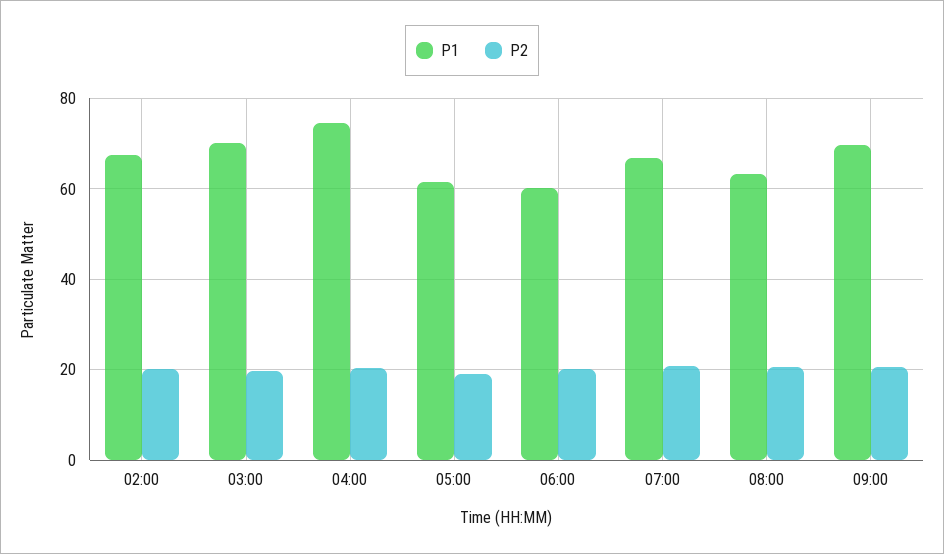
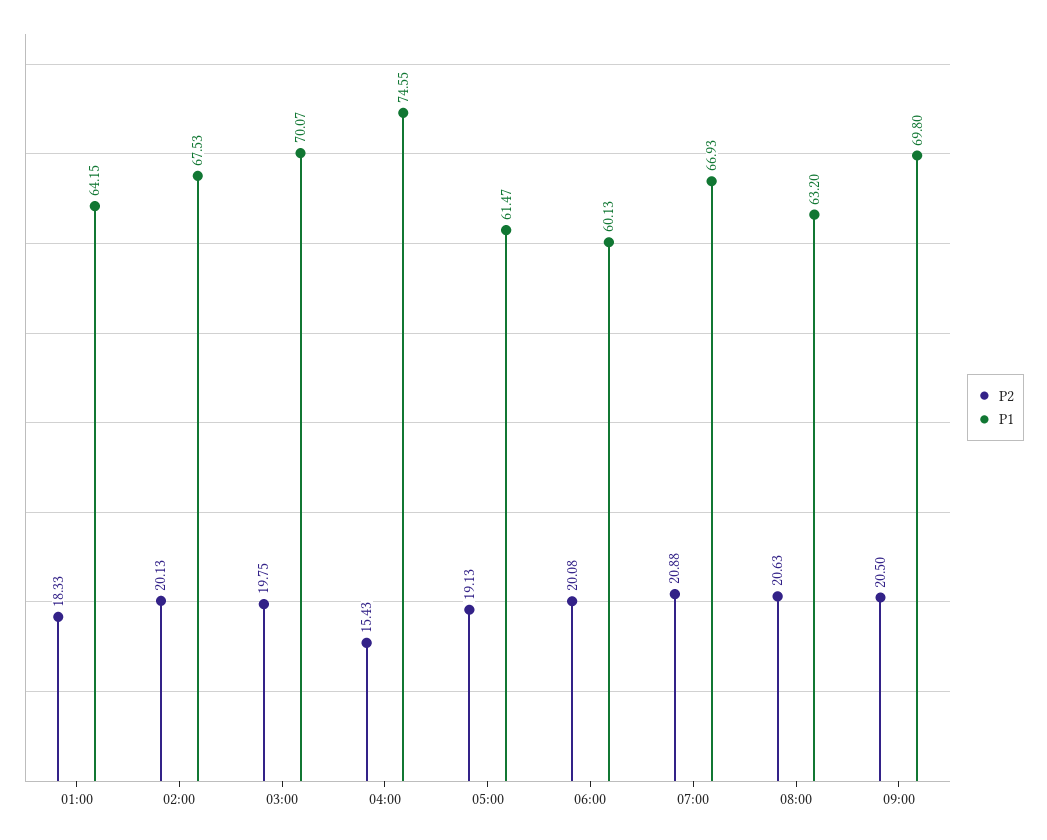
  {
    "P1": {
      "02:00": 67.53,
      "03:00": 70.07,
      "04:00": 74.55,
      "05:00": 61.47,
      "06:00": 60.13,
      "07:00": 66.93,
      "08:00": 63.2,
-     "09:00": 69.8
+     "09:00": 69.8,
+     "01:00": 64.15
    },
    "P2": {
      "02:00": 20.13,
      "03:00": 19.75,
-     "04:00": 20,
+     "04:00": 15.43,
      "05:00": 19.13,
      "06:00": 20.08,
      "07:00": 20.88,
      "08:00": 20.63,
-     "09:00": 20.5
+     "09:00": 20.5,
+     "01:00": 18.33
    }
  }

